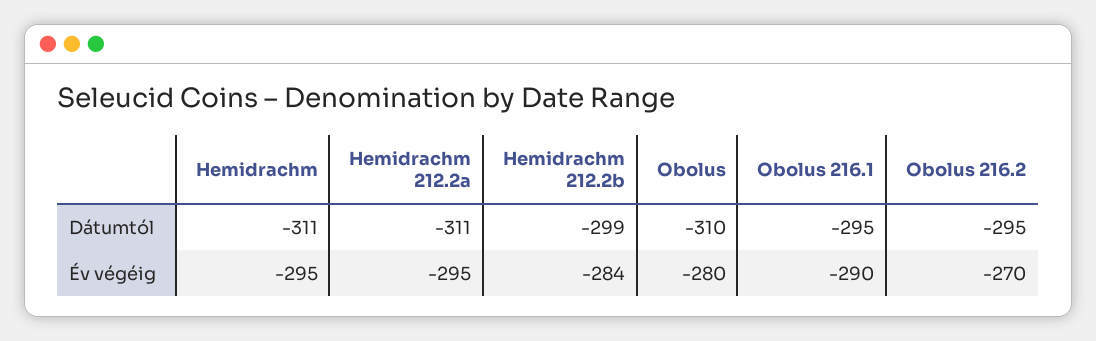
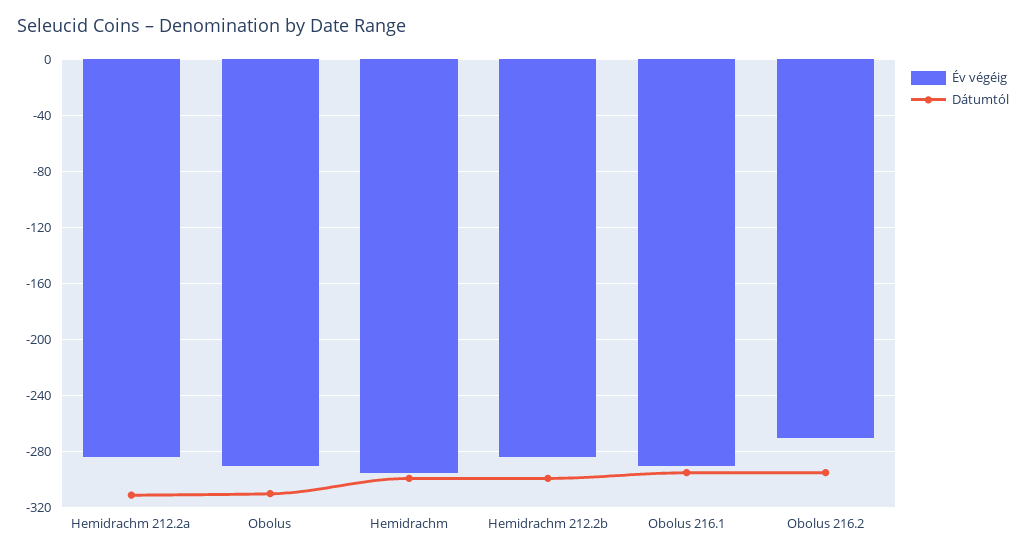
  {
    "Dátumtól": {
-     "Hemidrachm": -311,
+     "Hemidrachm": -300,
      "Hemidrachm 212.2a": -311,
      "Hemidrachm 212.2b": -299,
      "Obolus": -310,
      "Obolus 216.1": -295,
      "Obolus 216.2": -295
    },
    "Év végéig": {
      "Hemidrachm": -295,
-     "Hemidrachm 212.2a": -295,
+     "Hemidrachm 212.2a": -285,
      "Hemidrachm 212.2b": -284,
-     "Obolus": -280,
+     "Obolus": -290,
      "Obolus 216.1": -290,
      "Obolus 216.2": -270
    }
  }

